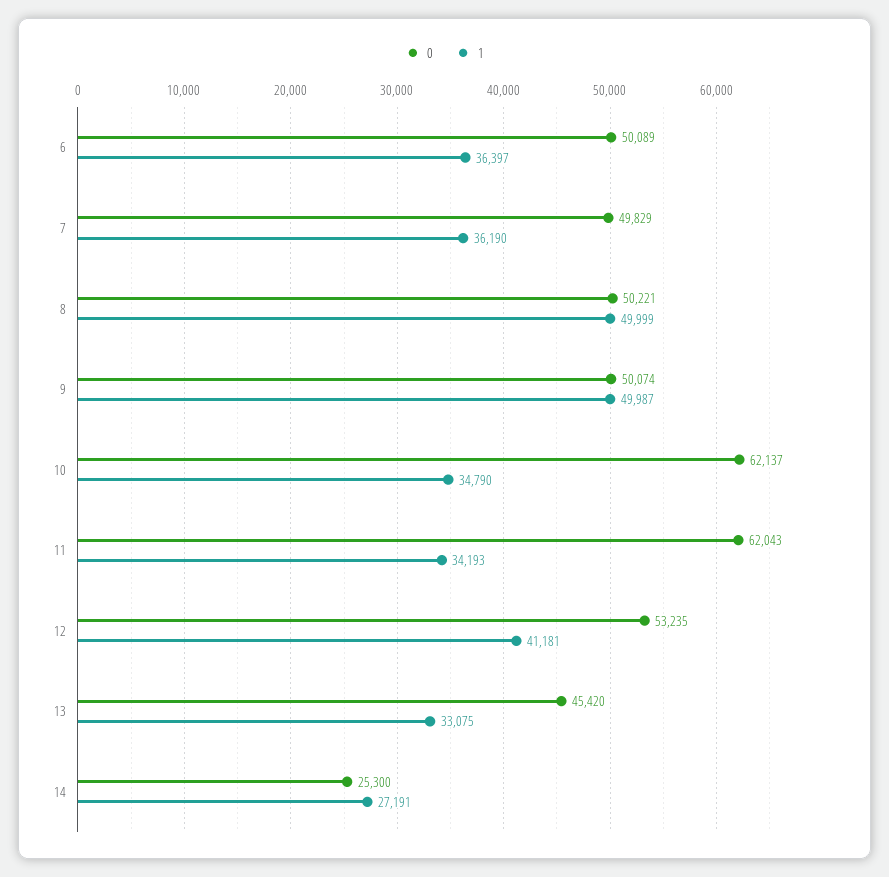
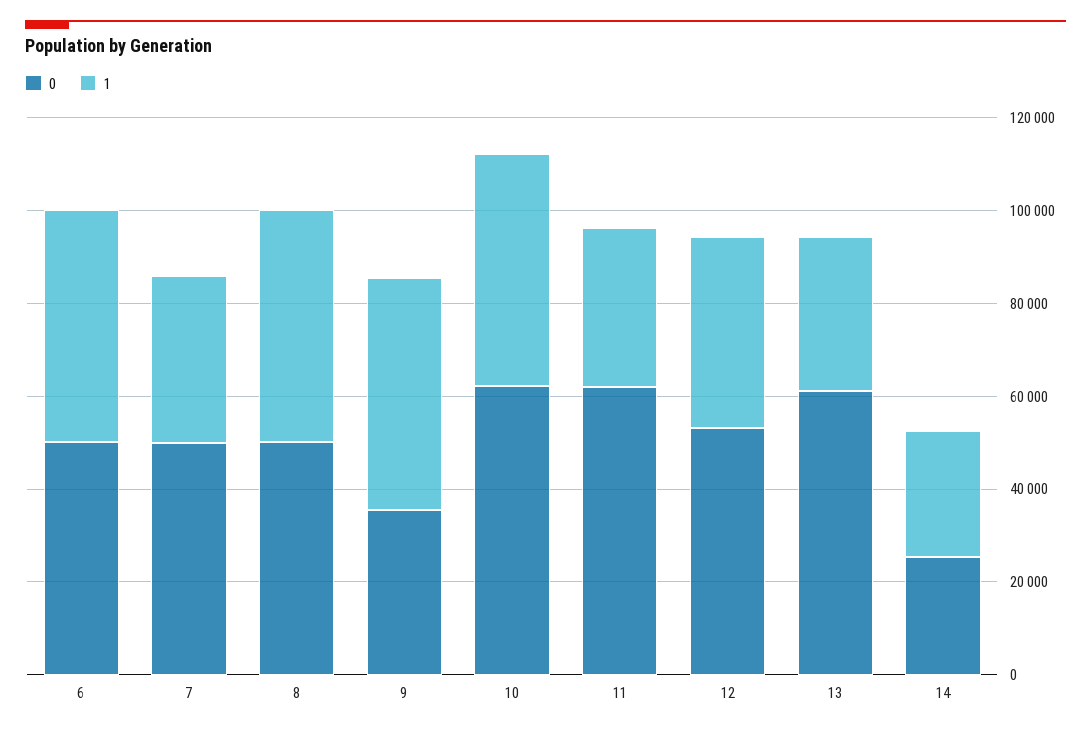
  {
    "0": {
      "6": 50089,
      "7": 49829,
      "8": 50221,
-     "9": 50074,
+     "9": 35000,
      "10": 62137,
      "11": 62043,
      "12": 53235,
-     "13": 45420,
+     "13": 60000,
      "14": 25300
    },
    "1": {
-     "6": 36397,
+     "6": 50000,
      "7": 36190,
      "8": 49999,
      "9": 49987,
-     "10": 34790,
+     "10": 50000,
      "11": 34193,
      "12": 41181,
      "13": 33075,
      "14": 27191
    }
  }

